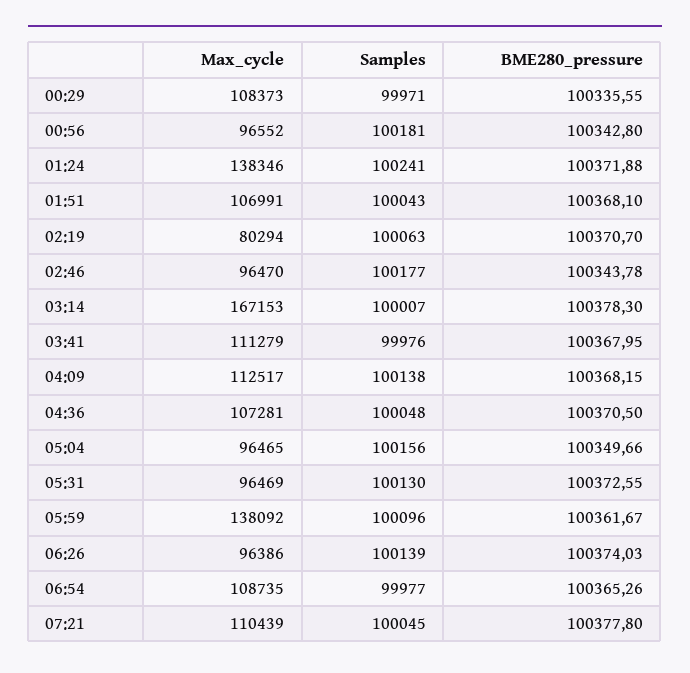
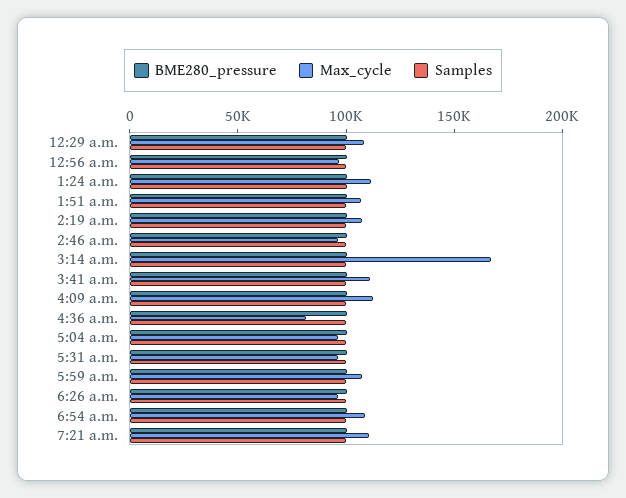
  {
    "Max_cycle": {
      "00:29": 108373,
      "00:56": 96552,
-     "01:24": 138346,
+     "01:24": 110000,
      "01:51": 106991,
-     "02:19": 80294,
+     "02:19": 110000,
      "02:46": 96470,
      "03:14": 167153,
      "03:41": 111279,
      "04:09": 112517,
-     "04:36": 107281,
+     "04:36": 80000,
      "05:04": 96465,
      "05:31": 96469,
-     "05:59": 138092,
+     "05:59": 110000,
      "06:26": 96386,
      "06:54": 108735,
      "07:21": 110439
    },
    "Samples": {
      "00:29": 99971,
      "00:56": 100181,
      "01:24": 100241,
      "01:51": 100043,
      "02:19": 100063,
      "02:46": 100177,
      "03:14": 100007,
      "03:41": 99976,
      "04:09": 100138,
      "04:36": 100048,
      "05:04": 100156,
      "05:31": 100130,
      "05:59": 100096,
      "06:26": 100139,
      "06:54": 99977,
      "07:21": 100045
    },
    "BME280_pressure": {
      "00:29": 100335.55,
      "00:56": 100342.8,
      "01:24": 100371.88,
      "01:51": 100368.1,
      "02:19": 100370.7,
      "02:46": 100343.78,
      "03:14": 100378.3,
      "03:41": 100367.95,
      "04:09": 100368.15,
      "04:36": 100370.5,
      "05:04": 100349.66,
      "05:31": 100372.55,
      "05:59": 100361.67,
      "06:26": 100374.03,
      "06:54": 100365.26,
      "07:21": 100377.8
    }
  }

